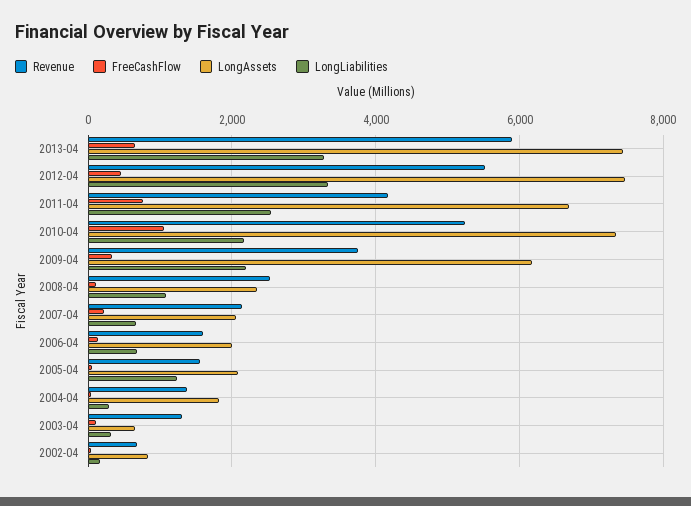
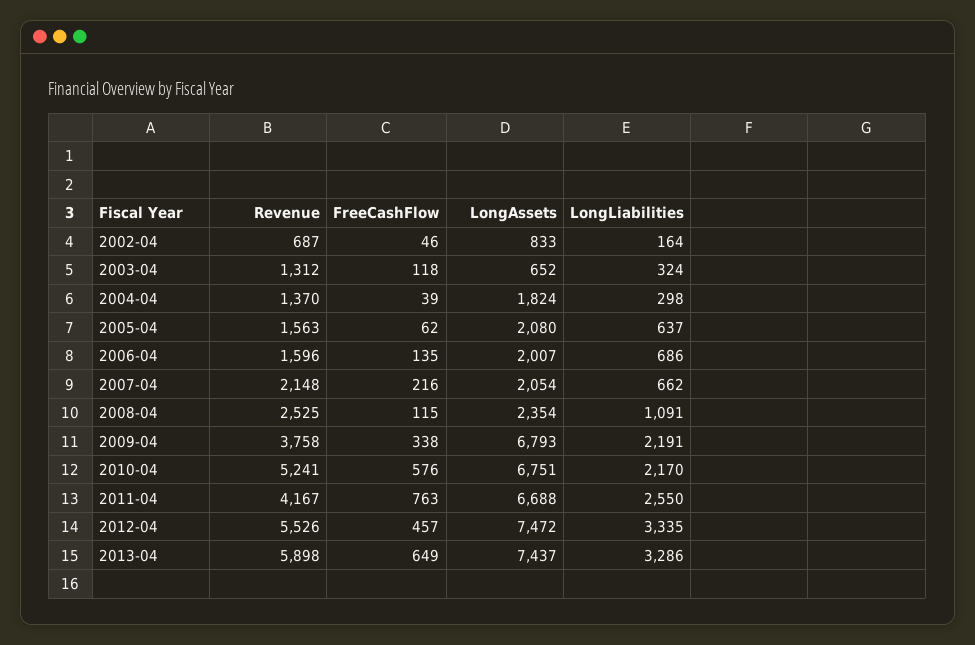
  {
    "Revenue": {
      "2013-04": 5898,
      "2012-04": 5526,
      "2011-04": 4167,
      "2010-04": 5241,
      "2009-04": 3758,
      "2008-04": 2525,
      "2007-04": 2148,
      "2006-04": 1596,
      "2005-04": 1563,
      "2004-04": 1370,
      "2003-04": 1312,
      "2002-04": 687
    },
    "FreeCashFlow": {
      "2013-04": 649,
      "2012-04": 457,
      "2011-04": 763,
-     "2010-04": 1000,
+     "2010-04": 576,
      "2009-04": 338,
      "2008-04": 115,
      "2007-04": 216,
      "2006-04": 135,
      "2005-04": 62,
      "2004-04": 39,
      "2003-04": 118,
      "2002-04": 46
    },
    "LongAssets": {
      "2013-04": 7437,
      "2012-04": 7472,
      "2011-04": 6688,
-     "2010-04": 7400,
+     "2010-04": 6751,
-     "2009-04": 6200,
+     "2009-04": 6793,
      "2008-04": 2354,
      "2007-04": 2054,
      "2006-04": 2007,
      "2005-04": 2080,
      "2004-04": 1824,
      "2003-04": 652,
      "2002-04": 833
    },
    "LongLiabilities": {
      "2013-04": 3286,
      "2012-04": 3335,
      "2011-04": 2550,
      "2010-04": 2170,
      "2009-04": 2191,
      "2008-04": 1091,
      "2007-04": 662,
      "2006-04": 686,
-     "2005-04": 1200,
+     "2005-04": 637,
      "2004-04": 298,
      "2003-04": 324,
      "2002-04": 164
    }
  }

